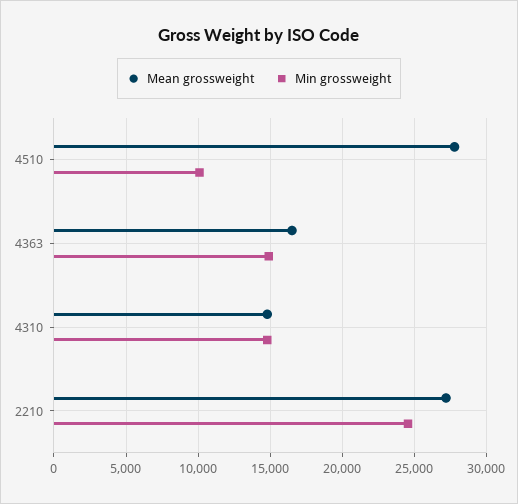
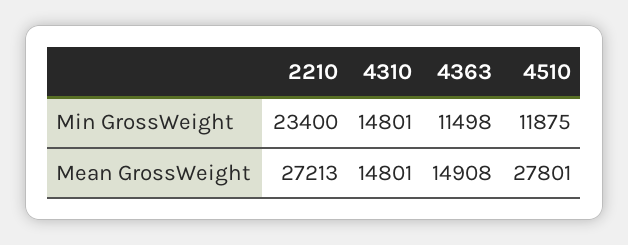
  {
    "Mean grossweight": {
      "4510": 27801,
-     "4363": 16500,
+     "4363": 14908,
      "4310": 14801,
      "2210": 27213
    },
    "Min grossweight": {
-     "4510": 10000,
+     "4510": 11875,
-     "4363": 15000,
+     "4363": 11498,
      "4310": 14801,
-     "2210": 24500
+     "2210": 23400
    }
  }

